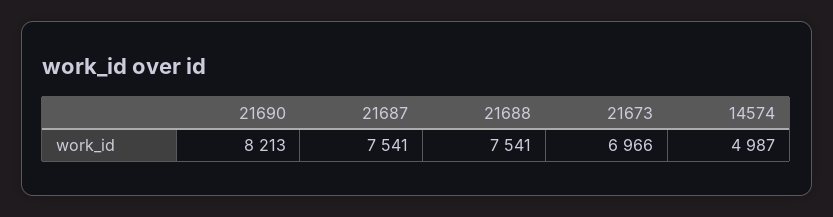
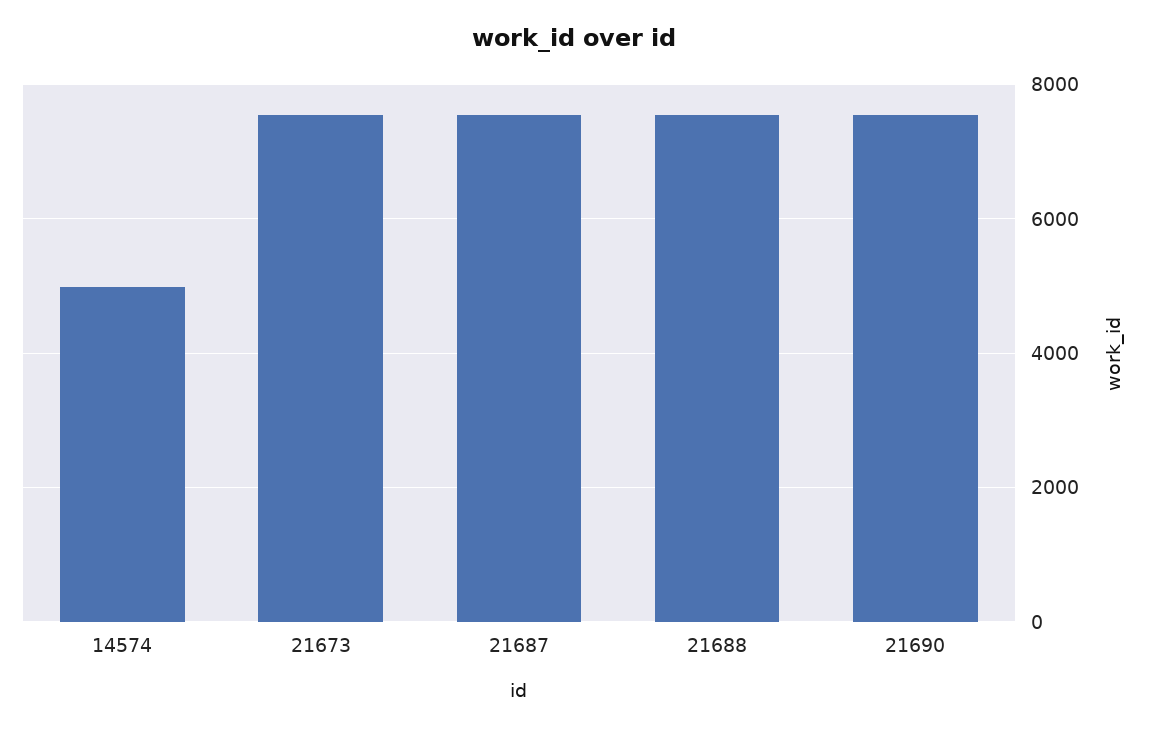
  {
-   "21690": 8213,
+   "21690": 7600,
    "21687": 7541,
    "21688": 7541,
-   "21673": 6966,
+   "21673": 7600,
    "14574": 4987
  }

